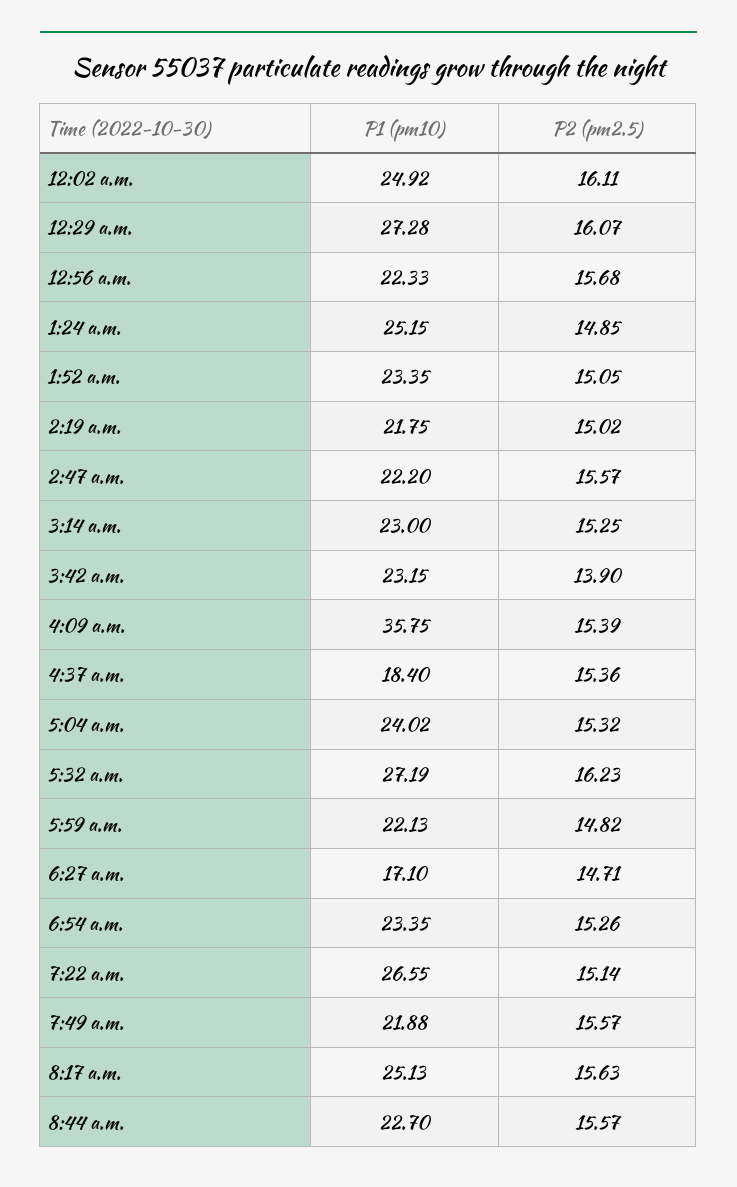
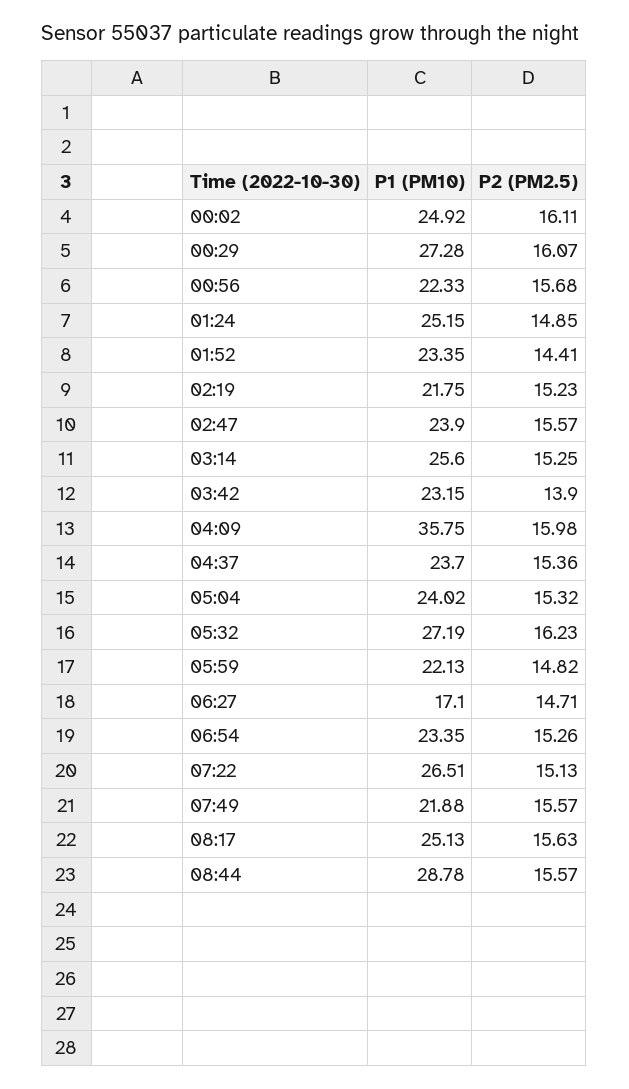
  {
    "P1 (pm10)": {
      "12:02 a.m.": 24.92,
      "12:29 a.m.": 27.28,
      "12:56 a.m.": 22.33,
      "1:24 a.m.": 25.15,
      "1:52 a.m.": 23.35,
      "2:19 a.m.": 21.75,
-     "2:47 a.m.": 22.2,
+     "2:47 a.m.": 23.9,
-     "3:14 a.m.": 23,
+     "3:14 a.m.": 25.6,
      "3:42 a.m.": 23.15,
      "4:09 a.m.": 35.75,
-     "4:37 a.m.": 18.4,
+     "4:37 a.m.": 23.7,
      "5:04 a.m.": 24.02,
      "5:32 a.m.": 27.19,
      "5:59 a.m.": 22.13,
      "6:27 a.m.": 17.1,
      "6:54 a.m.": 23.35,
-     "7:22 a.m.": 26.55,
+     "7:22 a.m.": 26.51,
      "7:49 a.m.": 21.88,
      "8:17 a.m.": 25.13,
-     "8:44 a.m.": 22.7
+     "8:44 a.m.": 28.78
    },
    "P2 (pm2.5)": {
      "12:02 a.m.": 16.11,
      "12:29 a.m.": 16.07,
      "12:56 a.m.": 15.68,
      "1:24 a.m.": 14.85,
-     "1:52 a.m.": 15.05,
+     "1:52 a.m.": 14.41,
-     "2:19 a.m.": 15.02,
+     "2:19 a.m.": 15.23,
      "2:47 a.m.": 15.57,
      "3:14 a.m.": 15.25,
      "3:42 a.m.": 13.9,
-     "4:09 a.m.": 15.39,
+     "4:09 a.m.": 15.98,
      "4:37 a.m.": 15.36,
      "5:04 a.m.": 15.32,
      "5:32 a.m.": 16.23,
      "5:59 a.m.": 14.82,
      "6:27 a.m.": 14.71,
      "6:54 a.m.": 15.26,
-     "7:22 a.m.": 15.14,
+     "7:22 a.m.": 15.13,
      "7:49 a.m.": 15.57,
      "8:17 a.m.": 15.63,
      "8:44 a.m.": 15.57
    }
  }

